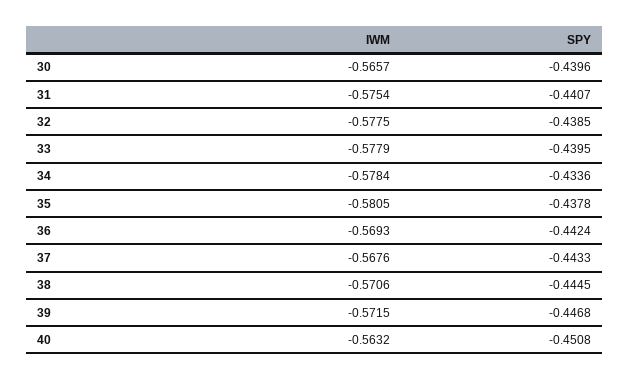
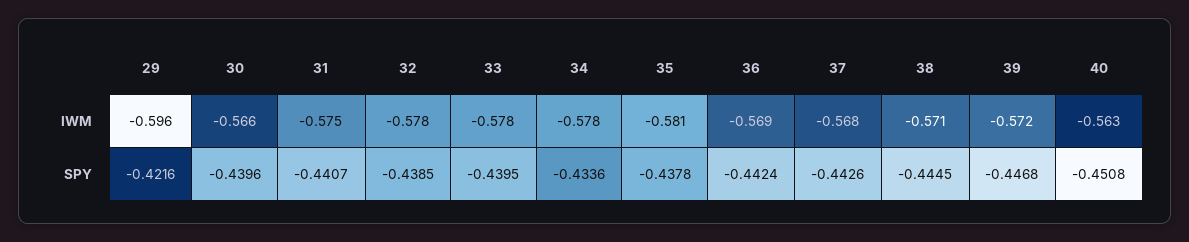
  {
    "IWM": {
      "30": -0.5657,
      "31": -0.5754,
      "32": -0.5775,
      "33": -0.5779,
      "34": -0.5784,
      "35": -0.5805,
      "36": -0.5693,
      "37": -0.5676,
      "38": -0.5706,
      "39": -0.5715,
-     "40": -0.5632
+     "40": -0.5632,
+     "29": -0.596
    },
    "SPY": {
      "30": -0.4396,
      "31": -0.4407,
      "32": -0.4385,
      "33": -0.4395,
      "34": -0.4336,
      "35": -0.4378,
      "36": -0.4424,
-     "37": -0.4433,
+     "37": -0.4426,
      "38": -0.4445,
      "39": -0.4468,
-     "40": -0.4508
+     "40": -0.4508,
+     "29": -0.4216
    }
  }

